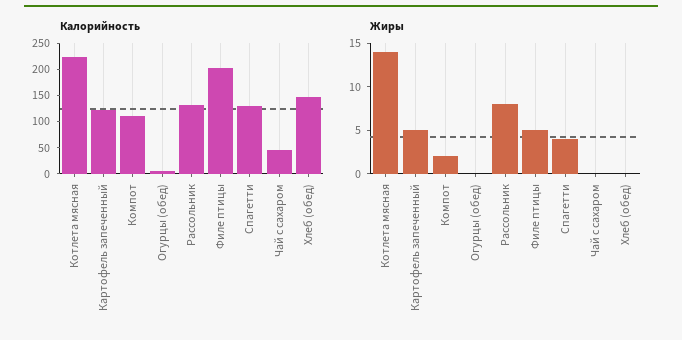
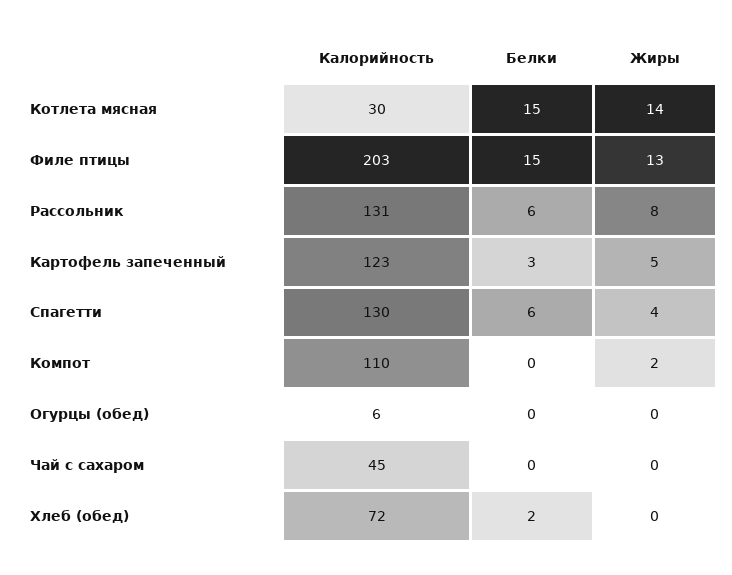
  {
    "Калорийность": {
-     "Котлета мясная": 225,
+     "Котлета мясная": 30,
      "Картофель запеченный": 123,
      "Компот": 110,
      "Огурцы (обед)": 6,
      "Рассольник": 131,
      "Филе птицы": 203,
      "Спагетти": 130,
      "Чай с сахаром": 45,
-     "Хлеб (обед)": 150
+     "Хлеб (обед)": 72
    },
    "Жиры": {
      "Котлета мясная": 14,
      "Картофель запеченный": 5,
      "Компот": 2,
      "Огурцы (обед)": 0,
      "Рассольник": 8,
-     "Филе птицы": 5,
+     "Филе птицы": 13,
      "Спагетти": 4,
      "Чай с сахаром": 0,
      "Хлеб (обед)": 0
-   }
+   },
+   "Белки": {
+     "Котлета мясная": 15,
+     "Филе птицы": 15,
+     "Рассольник": 6,
+     "Картофель запеченный": 3,
+     "Спагетти": 6,
+     "Компот": 0,
+     "Огурцы (обед)": 0,
+     "Чай с сахаром": 0,
+     "Хлеб (обед)": 2
+   }
  }

